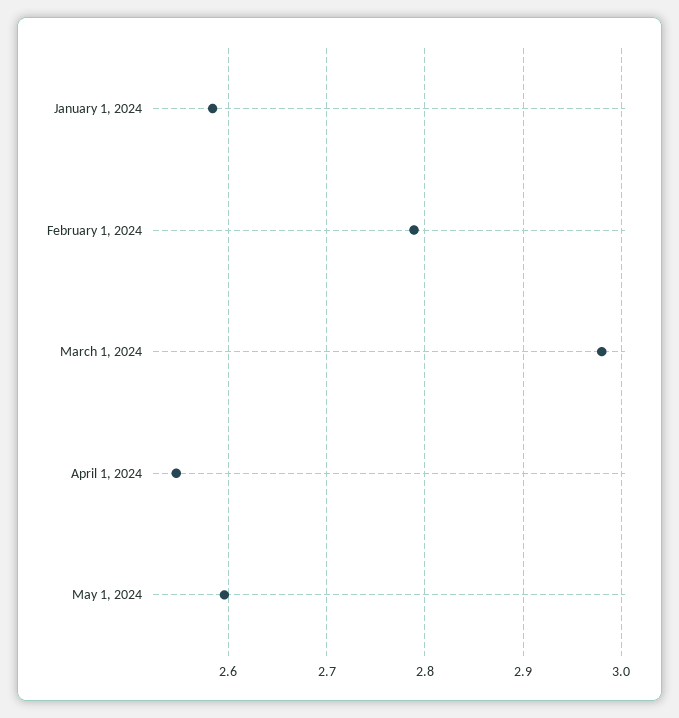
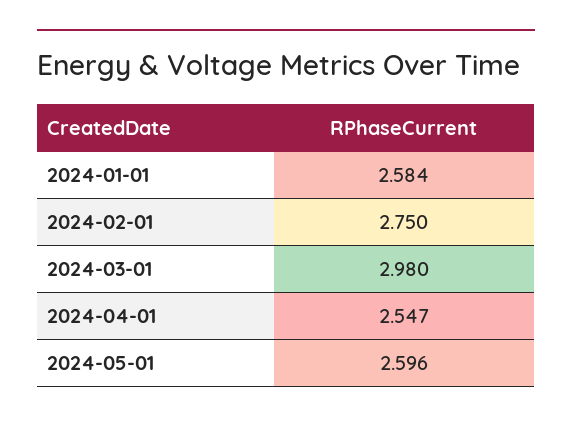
  {
    "January 1, 2024": 2.584,
-   "February 1, 2024": 2.79,
+   "February 1, 2024": 2.75,
    "March 1, 2024": 2.98,
    "April 1, 2024": 2.547,
    "May 1, 2024": 2.596
  }

